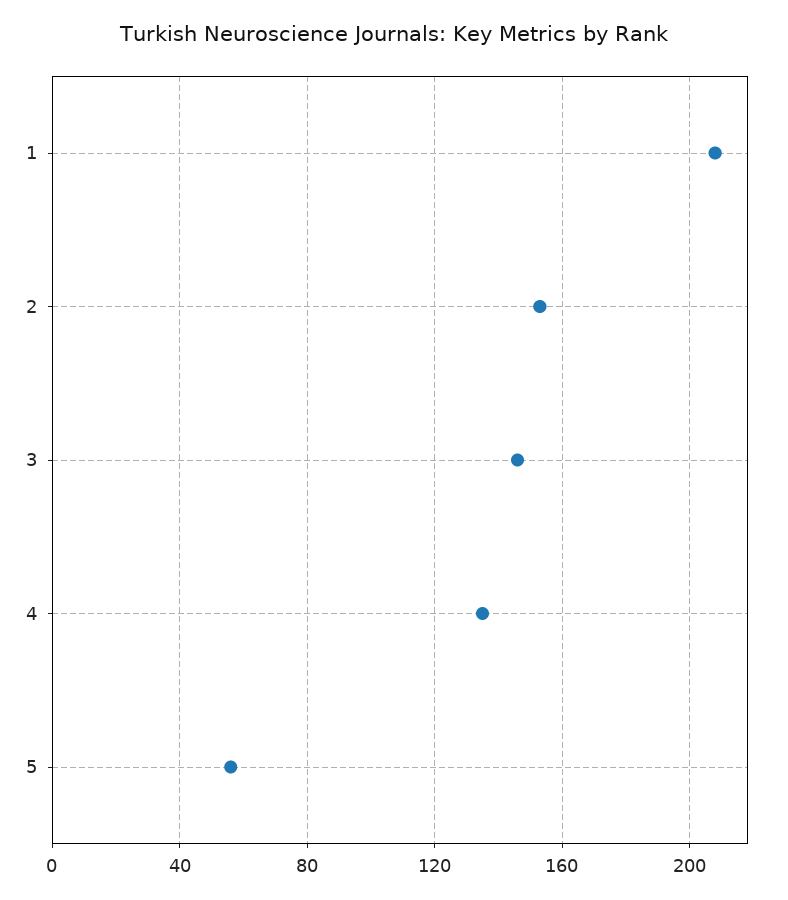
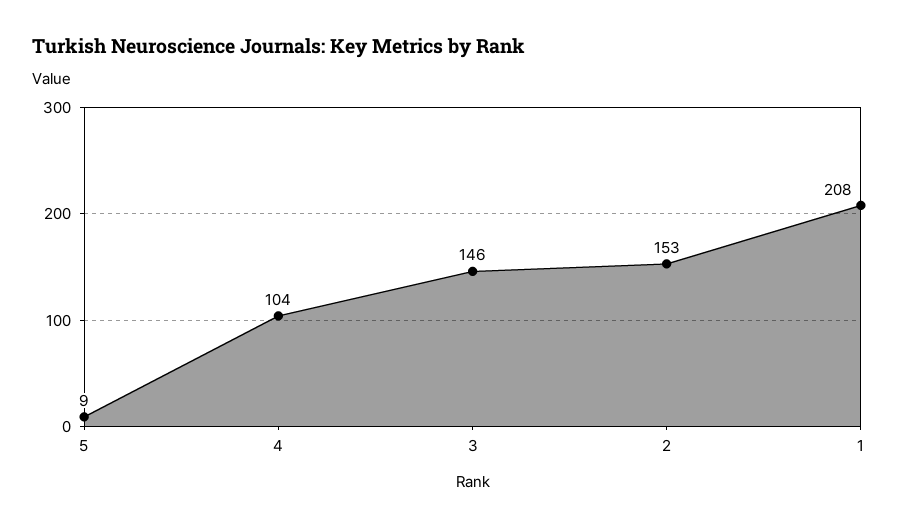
  {
    "1": 208,
    "2": 153,
    "3": 146,
-   "4": 135,
+   "4": 104,
-   "5": 55
+   "5": 9
  }

